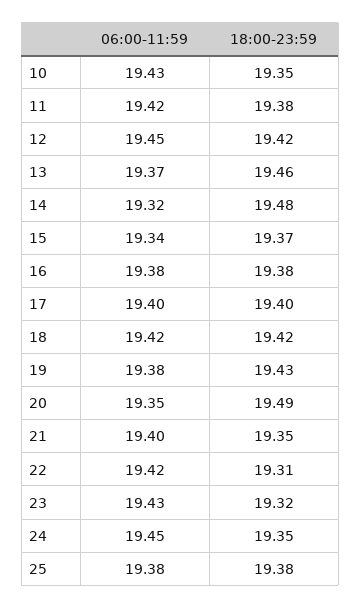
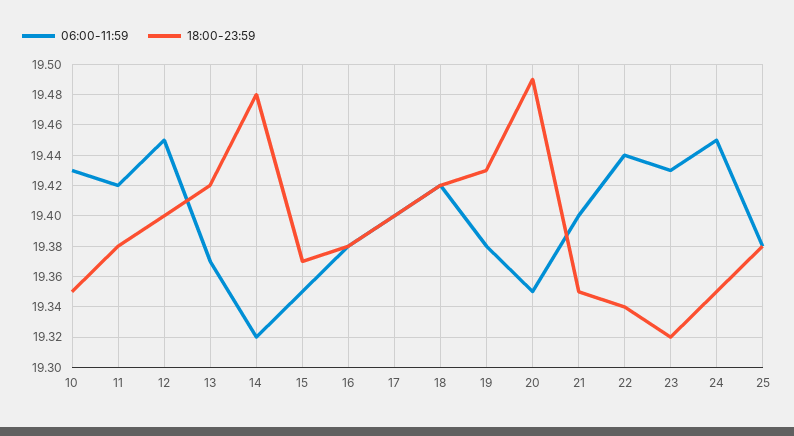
  {
    "06:00-11:59": {
      "10": 19.43,
      "11": 19.42,
      "12": 19.45,
      "13": 19.37,
      "14": 19.32,
-     "15": 19.34,
+     "15": 19.35,
      "16": 19.38,
      "17": 19.4,
      "18": 19.42,
      "19": 19.38,
      "20": 19.35,
      "21": 19.4,
-     "22": 19.42,
+     "22": 19.44,
      "23": 19.43,
      "24": 19.45,
      "25": 19.38
    },
    "18:00-23:59": {
      "10": 19.35,
      "11": 19.38,
-     "12": 19.42,
+     "12": 19.4,
-     "13": 19.46,
+     "13": 19.42,
      "14": 19.48,
      "15": 19.37,
      "16": 19.38,
      "17": 19.4,
      "18": 19.42,
      "19": 19.43,
      "20": 19.49,
      "21": 19.35,
-     "22": 19.31,
+     "22": 19.34,
      "23": 19.32,
      "24": 19.35,
      "25": 19.38
    }
  }

